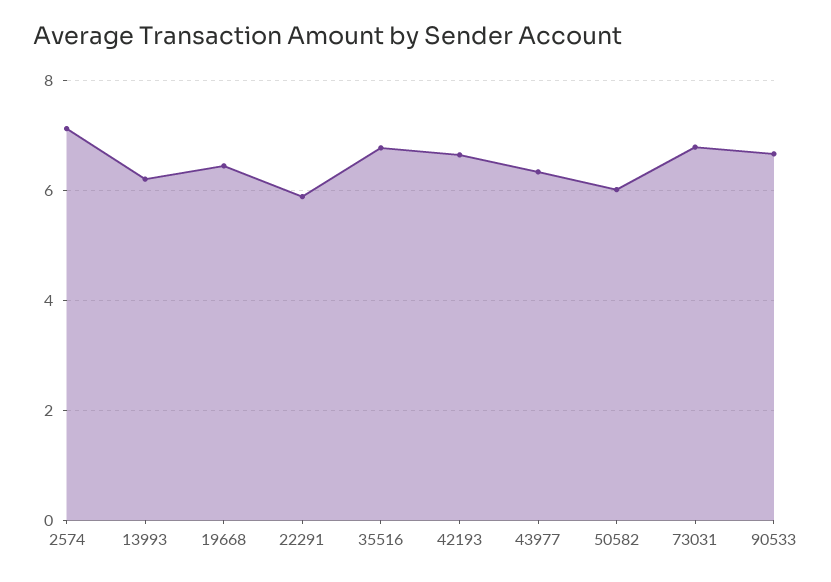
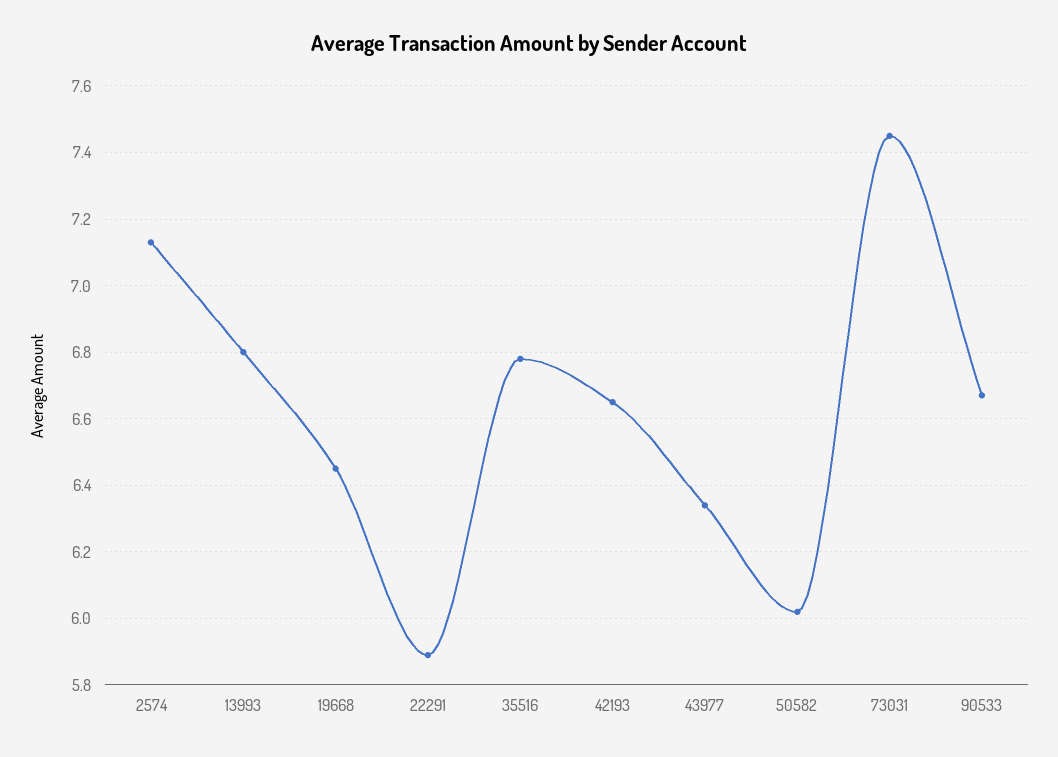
  {
    "2574": 7.15,
-   "13993": 6.2,
+   "13993": 6.8,
    "19668": 6.45,
    "22291": 5.9,
    "35516": 6.8,
    "42193": 6.65,
    "43977": 6.35,
    "50582": 6,
-   "73031": 6.8,
+   "73031": 7.45,
    "90533": 6.65
  }

